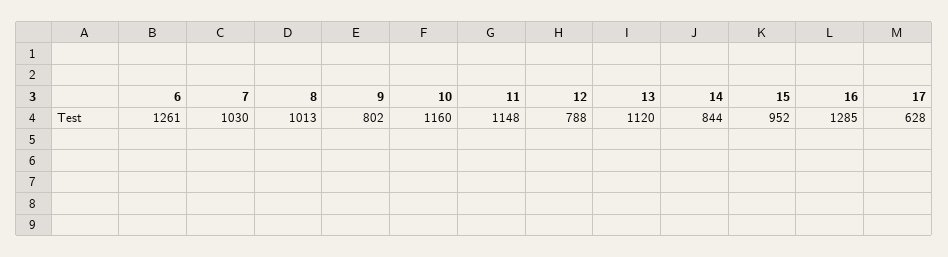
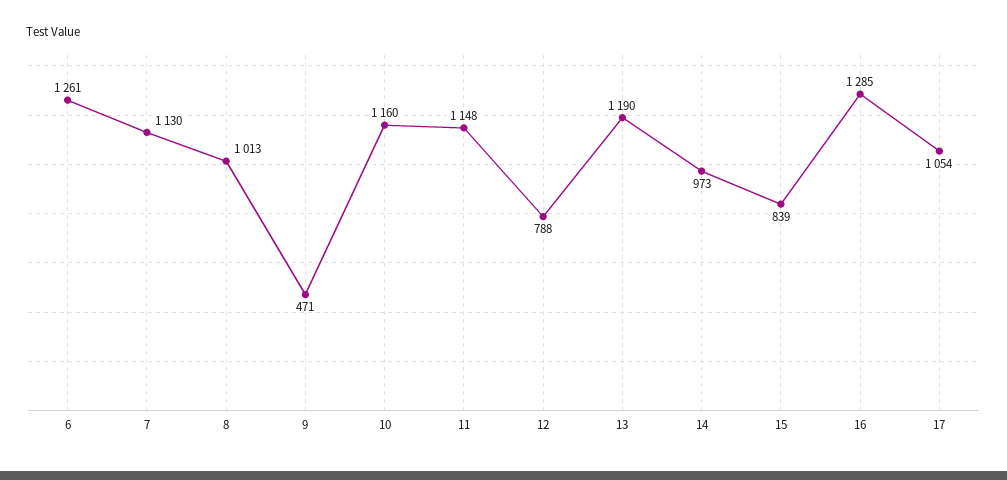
  {
    "6": 1261,
-   "7": 1030,
+   "7": 1130,
    "8": 1013,
-   "9": 802,
+   "9": 471,
    "10": 1160,
    "11": 1148,
    "12": 788,
-   "13": 1120,
+   "13": 1190,
-   "14": 844,
+   "14": 973,
-   "15": 952,
+   "15": 839,
    "16": 1285,
-   "17": 628
+   "17": 1054
  }

